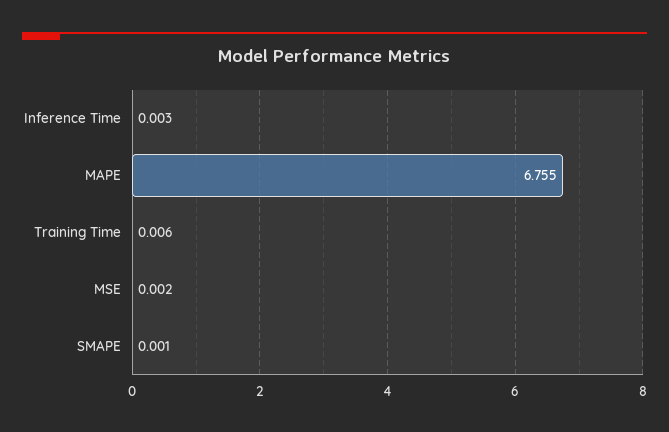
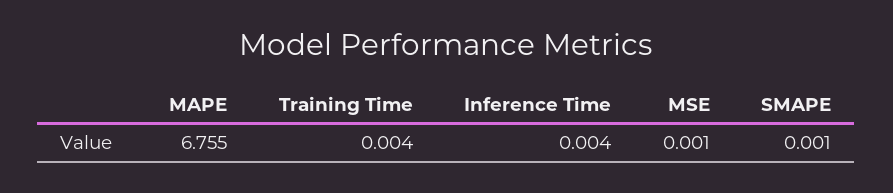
  {
-   "Inference Time": 0.003,
+   "Inference Time": 0.004,
    "MAPE": 6.755,
-   "Training Time": 0.006,
+   "Training Time": 0.004,
-   "MSE": 0.002,
+   "MSE": 0.001,
    "SMAPE": 0.001
  }

